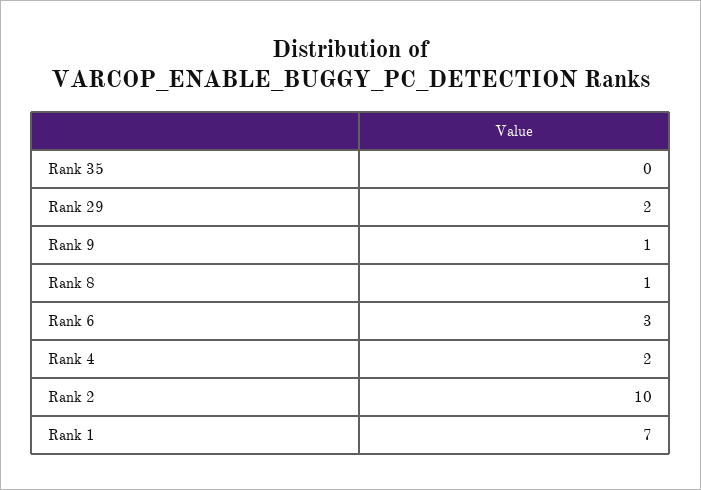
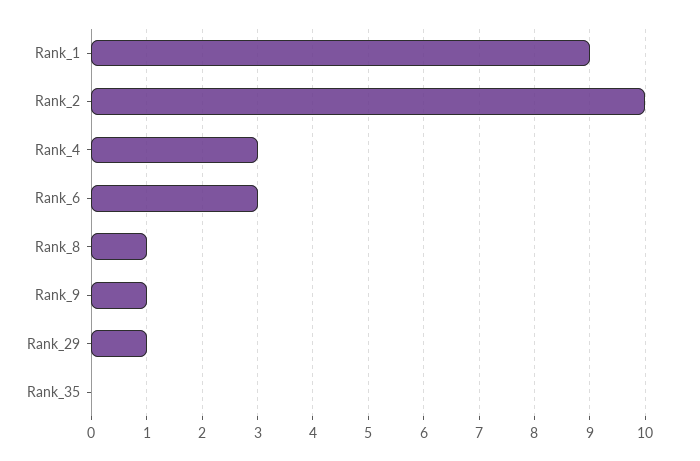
  {
    "Rank 35": 0,
-   "Rank 29": 2,
+   "Rank 29": 1,
    "Rank 9": 1,
    "Rank 8": 1,
    "Rank 6": 3,
-   "Rank 4": 2,
+   "Rank 4": 3,
    "Rank 2": 10,
-   "Rank 1": 7
+   "Rank 1": 9
  }

